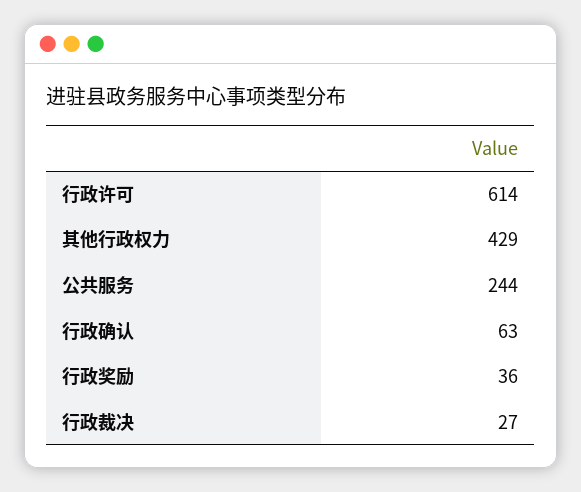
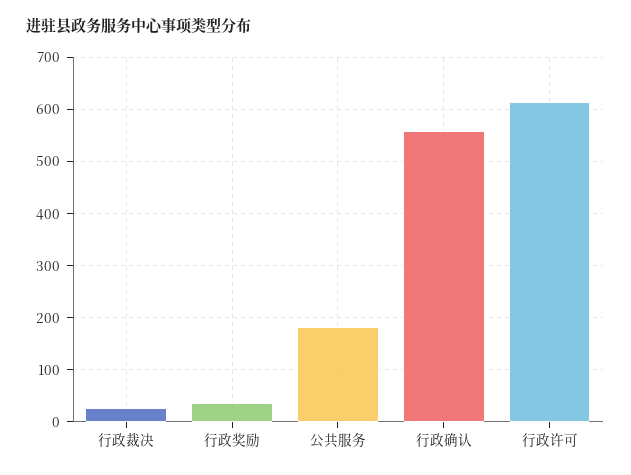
  {
    "行政许可": 614,
-   "其他行政权力": 429,
-   "公共服务": 244,
+   "公共服务": 180,
-   "行政确认": 63,
+   "行政确认": 560,
    "行政奖励": 36,
    "行政裁决": 27
  }

